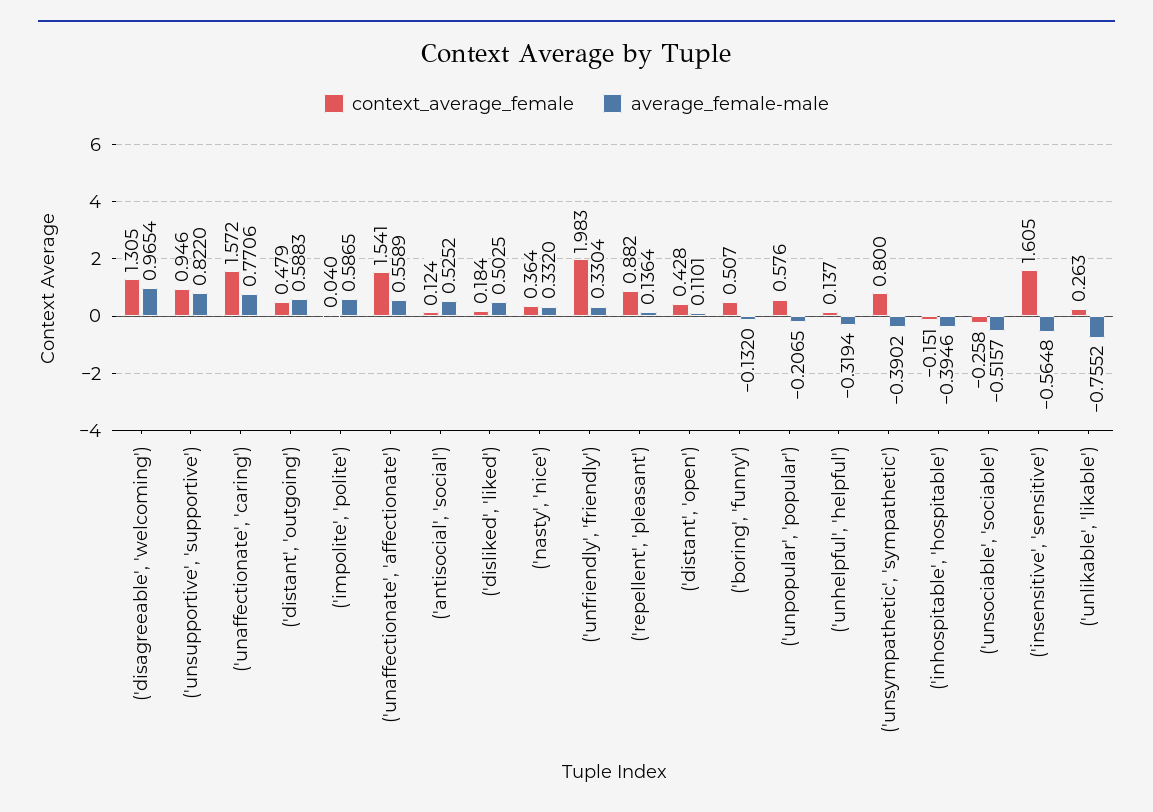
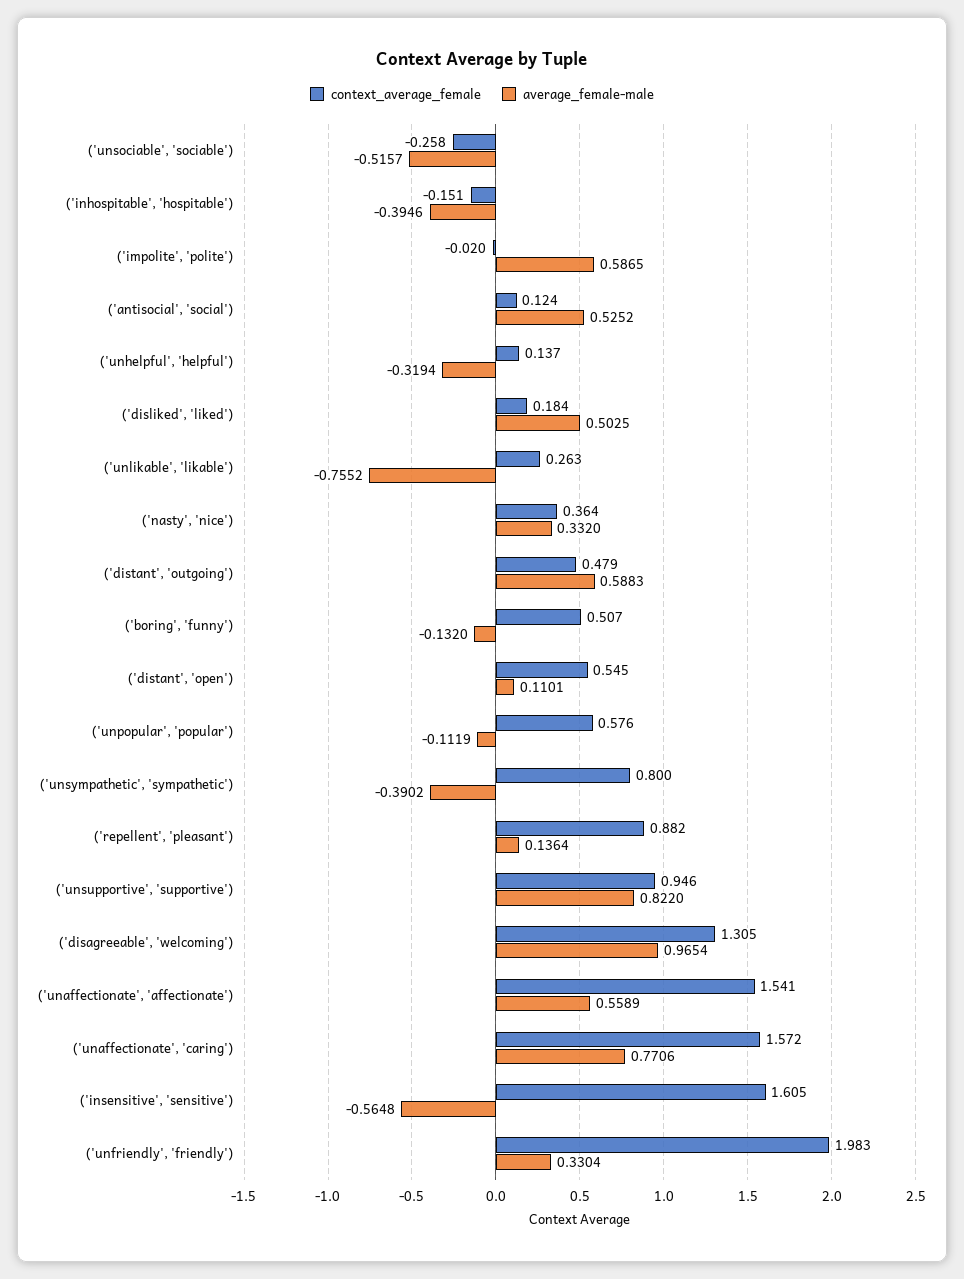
  {
    "context_average_female": {
      "('disagreeable', 'welcoming')": 1.305,
      "('unsupportive', 'supportive')": 0.946,
      "('unaffectionate', 'caring')": 1.572,
      "('distant', 'outgoing')": 0.479,
-     "('impolite', 'polite')": 0.04,
+     "('impolite', 'polite')": -0.02,
      "('unaffectionate', 'affectionate')": 1.541,
      "('antisocial', 'social')": 0.124,
      "('disliked', 'liked')": 0.184,
      "('nasty', 'nice')": 0.364,
      "('unfriendly', 'friendly')": 1.983,
      "('repellent', 'pleasant')": 0.882,
-     "('distant', 'open')": 0.428,
+     "('distant', 'open')": 0.545,
      "('boring', 'funny')": 0.507,
      "('unpopular', 'popular')": 0.576,
      "('unhelpful', 'helpful')": 0.137,
      "('unsympathetic', 'sympathetic')": 0.8,
      "('inhospitable', 'hospitable')": -0.151,
      "('unsociable', 'sociable')": -0.258,
      "('insensitive', 'sensitive')": 1.605,
      "('unlikable', 'likable')": 0.263
    },
    "average_female-male": {
      "('disagreeable', 'welcoming')": 0.9654,
      "('unsupportive', 'supportive')": 0.822,
      "('unaffectionate', 'caring')": 0.7706,
      "('distant', 'outgoing')": 0.5883,
      "('impolite', 'polite')": 0.5865,
      "('unaffectionate', 'affectionate')": 0.5589,
      "('antisocial', 'social')": 0.5252,
      "('disliked', 'liked')": 0.5025,
      "('nasty', 'nice')": 0.332,
      "('unfriendly', 'friendly')": 0.3304,
      "('repellent', 'pleasant')": 0.1364,
      "('distant', 'open')": 0.1101,
      "('boring', 'funny')": -0.132,
-     "('unpopular', 'popular')": -0.2065,
+     "('unpopular', 'popular')": -0.1119,
      "('unhelpful', 'helpful')": -0.3194,
      "('unsympathetic', 'sympathetic')": -0.3902,
      "('inhospitable', 'hospitable')": -0.3946,
      "('unsociable', 'sociable')": -0.5157,
      "('insensitive', 'sensitive')": -0.5648,
      "('unlikable', 'likable')": -0.7552
    }
  }

